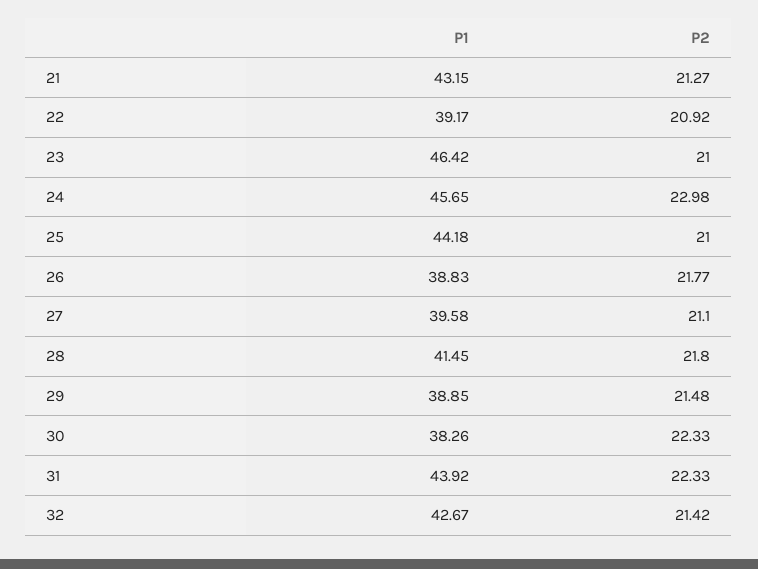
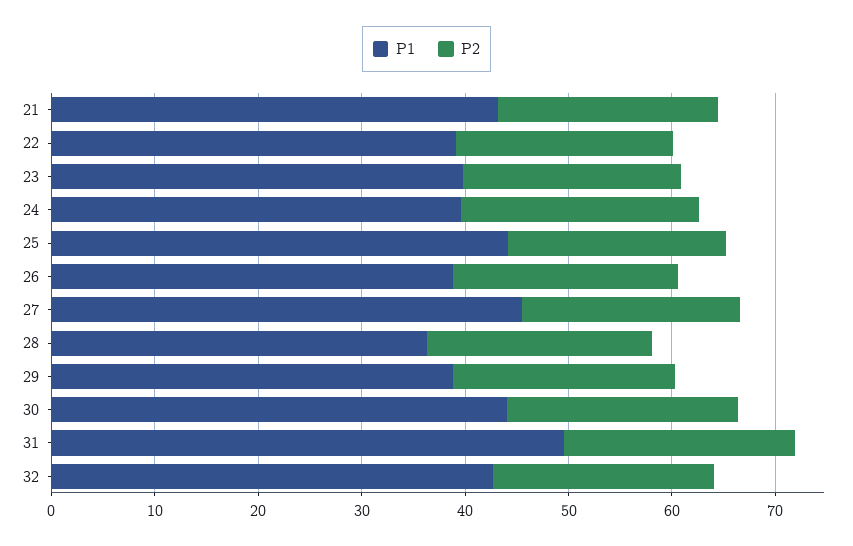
  {
    "P1": {
      "21": 43.15,
      "22": 39.17,
-     "23": 46.42,
+     "23": 40,
-     "24": 45.65,
+     "24": 40,
      "25": 44.18,
      "26": 38.83,
-     "27": 39.58,
+     "27": 46,
-     "28": 41.45,
+     "28": 36,
      "29": 38.85,
-     "30": 38.26,
+     "30": 44,
-     "31": 43.92,
+     "31": 50,
      "32": 42.67
    },
    "P2": {
      "21": 21.27,
      "22": 20.92,
      "23": 21,
      "24": 22.98,
      "25": 21,
      "26": 21.77,
      "27": 21.1,
      "28": 21.8,
      "29": 21.48,
      "30": 22.33,
      "31": 22.33,
      "32": 21.42
    }
  }

